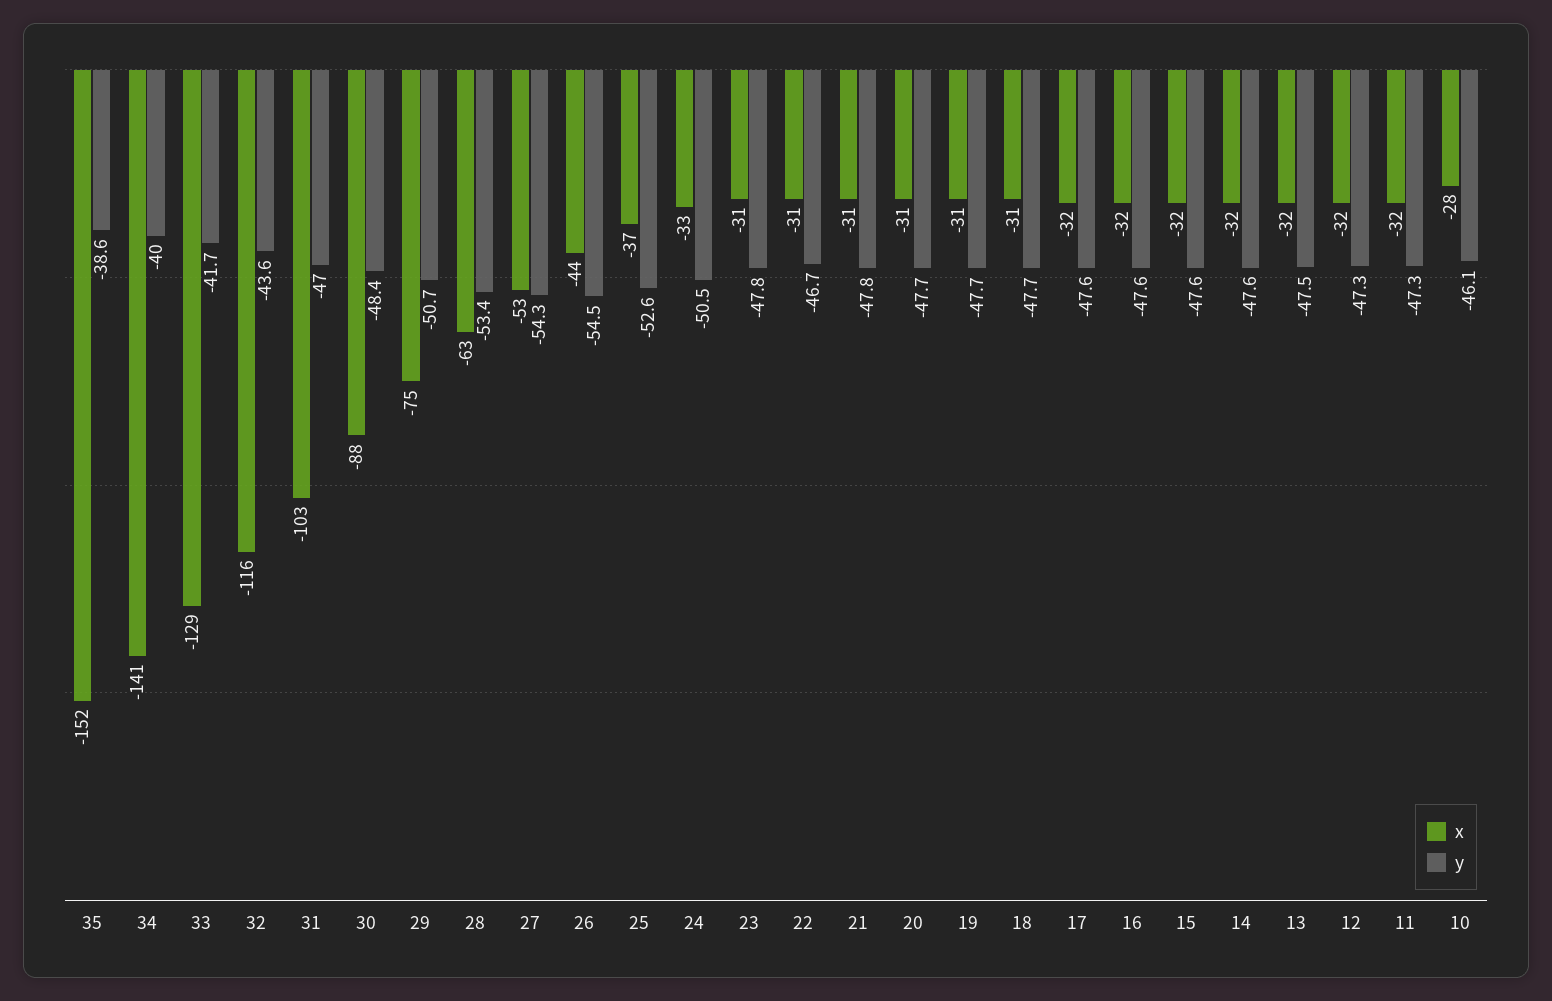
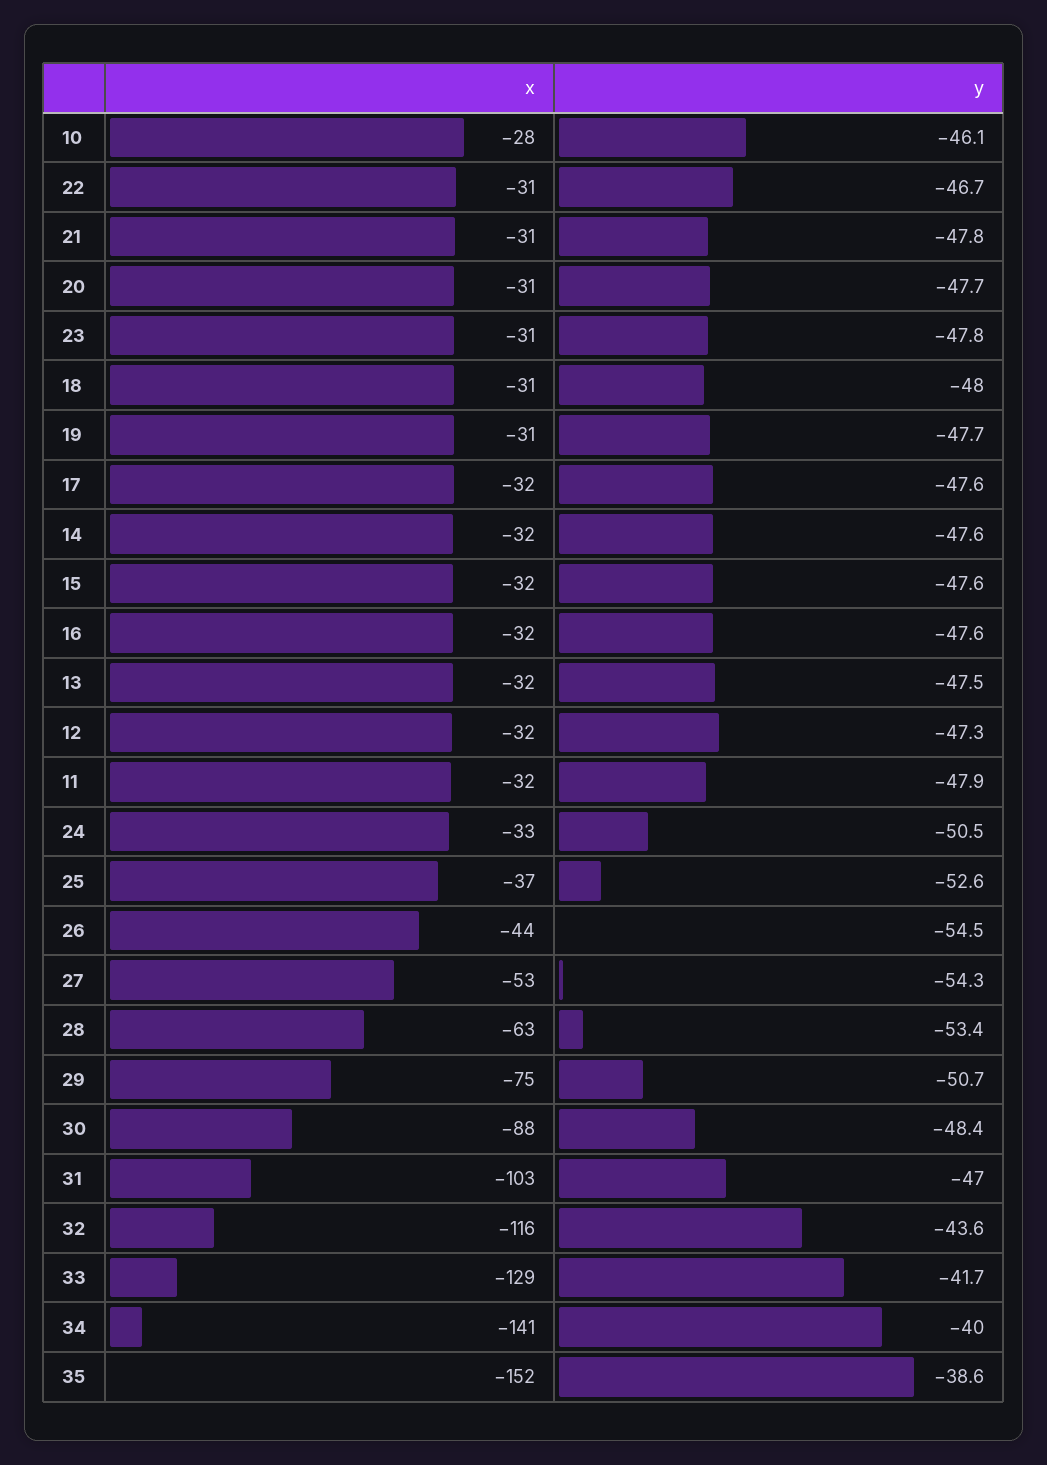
  {
    "x": {
      "35": -152,
      "34": -141,
      "33": -129,
      "32": -116,
      "31": -103,
      "30": -88,
      "29": -75,
      "28": -63,
      "27": -53,
      "26": -44,
      "25": -37,
      "24": -33,
      "23": -31,
      "22": -31,
      "21": -31,
      "20": -31,
      "19": -31,
      "18": -31,
      "17": -32,
      "16": -32,
      "15": -32,
      "14": -32,
      "13": -32,
      "12": -32,
      "11": -32,
      "10": -28
    },
    "y": {
      "35": -38.6,
      "34": -40,
      "33": -41.7,
      "32": -43.6,
      "31": -47,
      "30": -48.4,
      "29": -50.7,
      "28": -53.4,
      "27": -54.3,
      "26": -54.5,
      "25": -52.6,
      "24": -50.5,
      "23": -47.8,
      "22": -46.7,
      "21": -47.8,
      "20": -47.7,
      "19": -47.7,
-     "18": -47.7,
+     "18": -48,
      "17": -47.6,
      "16": -47.6,
      "15": -47.6,
      "14": -47.6,
      "13": -47.5,
      "12": -47.3,
-     "11": -47.3,
+     "11": -47.9,
      "10": -46.1
    }
  }

